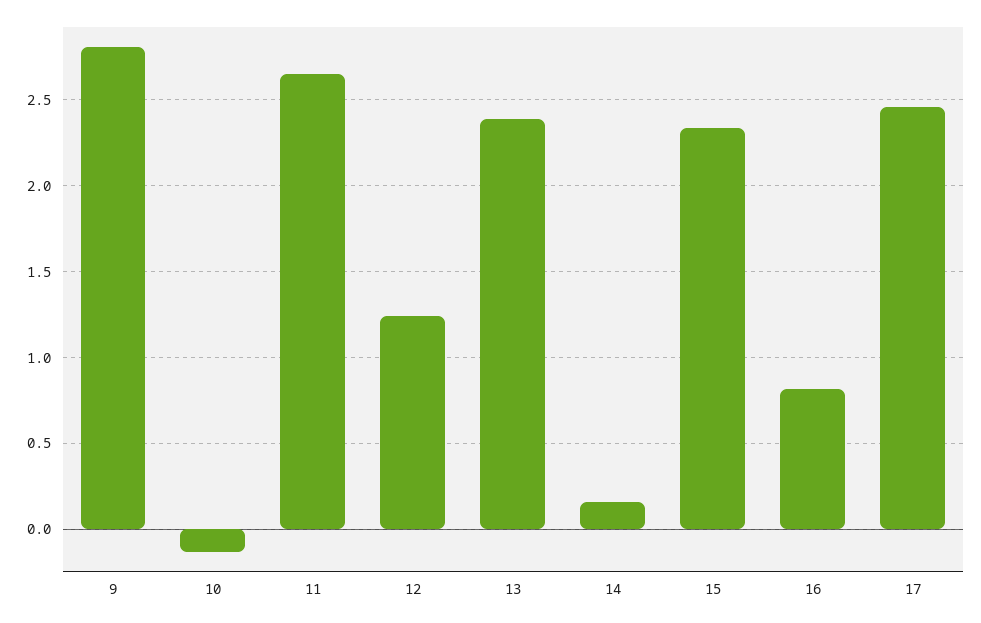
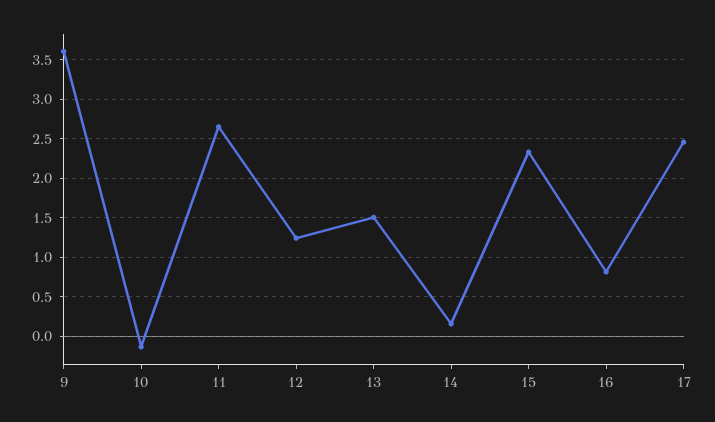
  {
-   "9": 2.8,
+   "9": 3.6,
    "10": -0.15,
    "11": 2.65,
    "12": 1.25,
-   "13": 2.4,
+   "13": 1.5,
    "14": 0.15,
    "15": 2.35,
    "16": 0.8,
    "17": 2.45
  }

